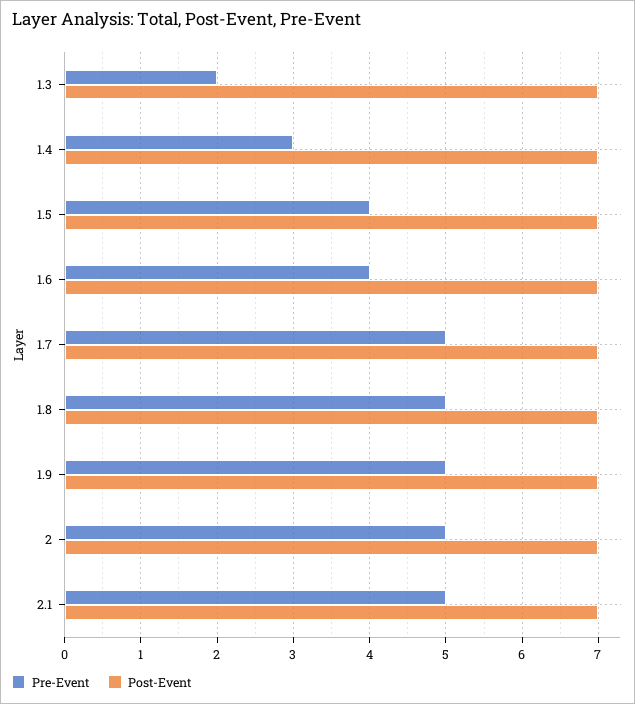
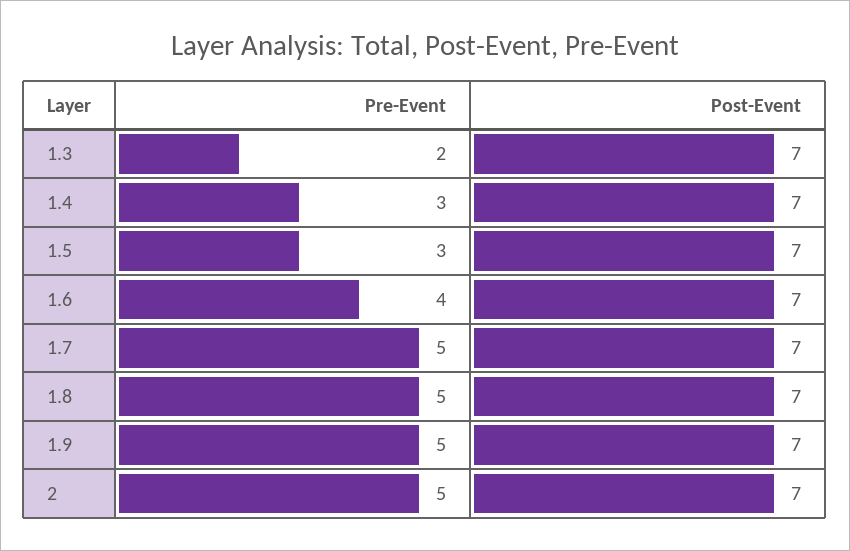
  {
    "Pre-Event": {
      "1.3": 2,
      "1.4": 3,
-     "1.5": 4,
+     "1.5": 3,
      "1.6": 4,
      "1.7": 5,
      "1.8": 5,
      "1.9": 5,
-     "2": 5,
+     "2": 5
-     "2.1": 5
    },
    "Post-Event": {
      "1.3": 7,
      "1.4": 7,
      "1.5": 7,
      "1.6": 7,
      "1.7": 7,
      "1.8": 7,
      "1.9": 7,
-     "2": 7,
+     "2": 7
-     "2.1": 7
    }
  }

